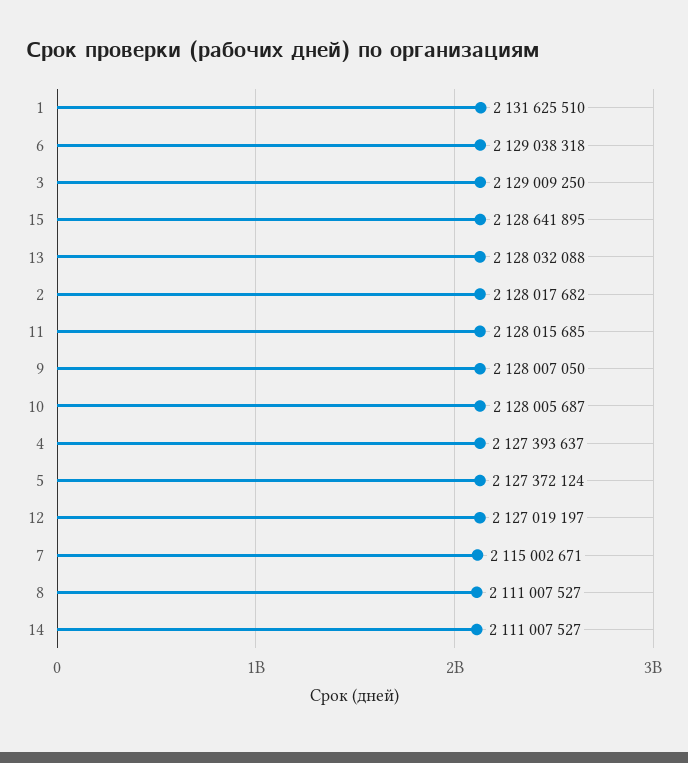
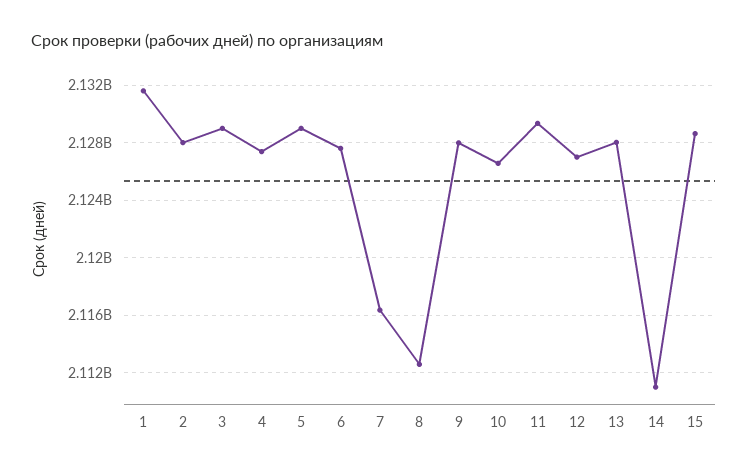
  {
    "1": 2131625510,
-   "6": 2129038318,
+   "6": 2127500000,
    "3": 2129009250,
    "15": 2128641895,
    "13": 2128032088,
    "2": 2128017682,
-   "11": 2128015685,
+   "11": 2129500000,
    "9": 2128007050,
-   "10": 2128005687,
+   "10": 2126500000,
    "4": 2127393637,
-   "5": 2127372124,
+   "5": 2129000000,
    "12": 2127019197,
-   "7": 2115002671,
+   "7": 2116500000,
-   "8": 2111007527,
+   "8": 2112500000,
    "14": 2111007527
  }

